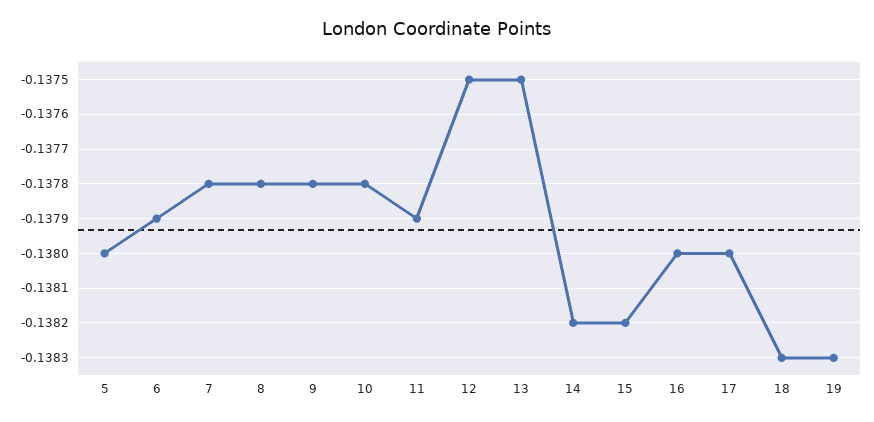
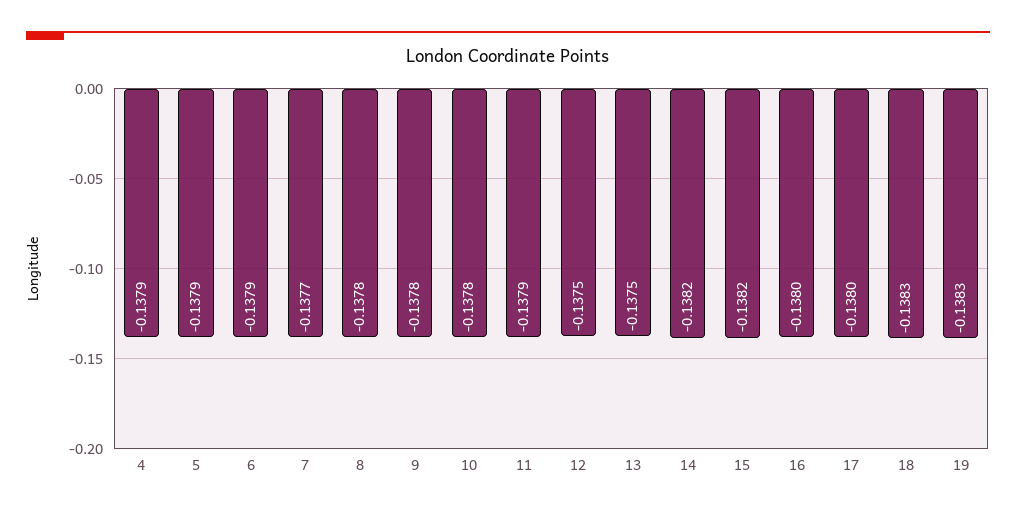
  {
-   "5": -0.138,
+   "5": -0.1379,
    "6": -0.1379,
-   "7": -0.1378,
+   "7": -0.1377,
    "8": -0.1378,
    "9": -0.1378,
    "10": -0.1378,
    "11": -0.1379,
    "12": -0.1375,
    "13": -0.1375,
    "14": -0.1382,
    "15": -0.1382,
    "16": -0.138,
    "17": -0.138,
    "18": -0.1383,
-   "19": -0.1383
+   "19": -0.1383,
+   "4": -0.1379
  }

